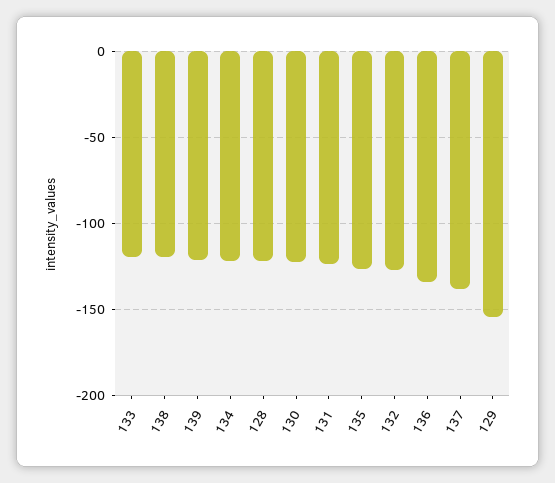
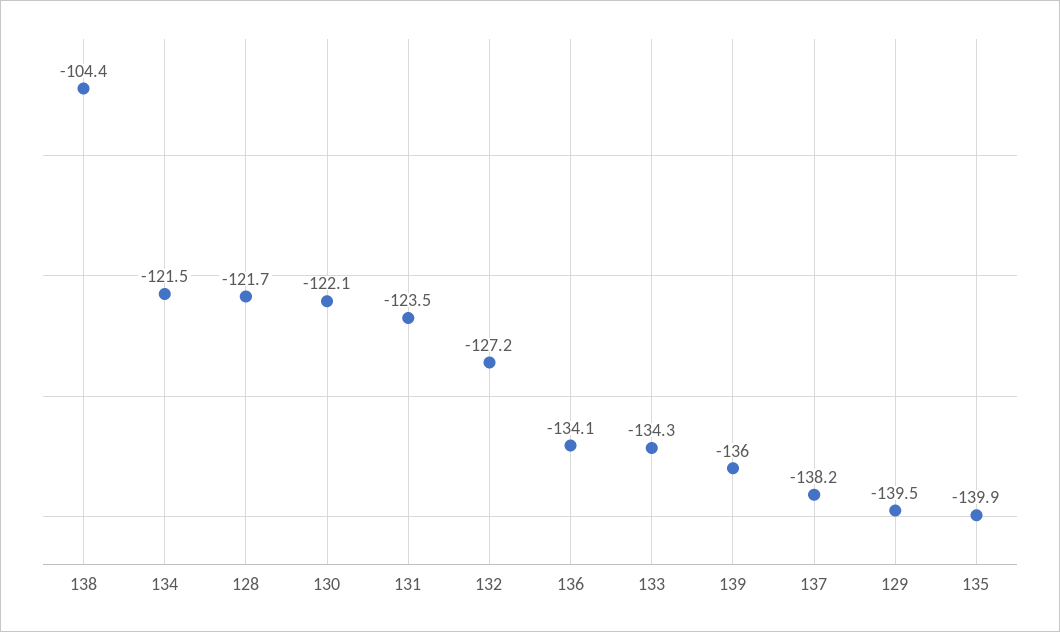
  {
-   "133": -120,
+   "133": -134.3,
-   "138": -120,
+   "138": -104.4,
-   "139": -120,
+   "139": -136,
    "134": -121.5,
    "128": -121.7,
    "130": -122.1,
    "131": -123.5,
-   "135": -125,
+   "135": -139.9,
    "132": -127.2,
    "136": -134.1,
    "137": -138.2,
-   "129": -155
+   "129": -139.5
  }

